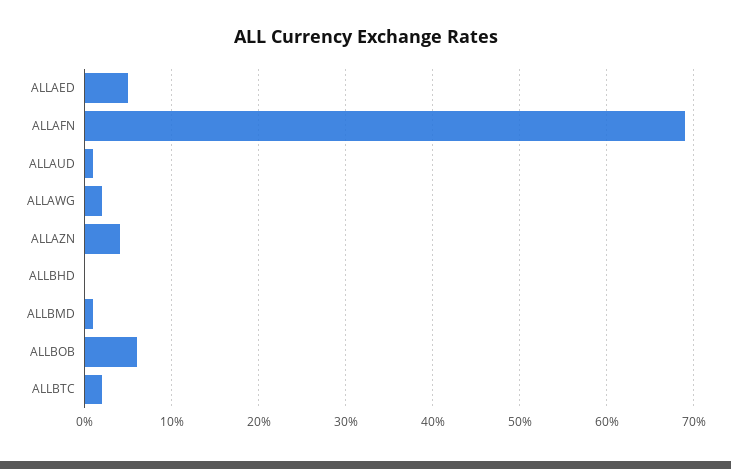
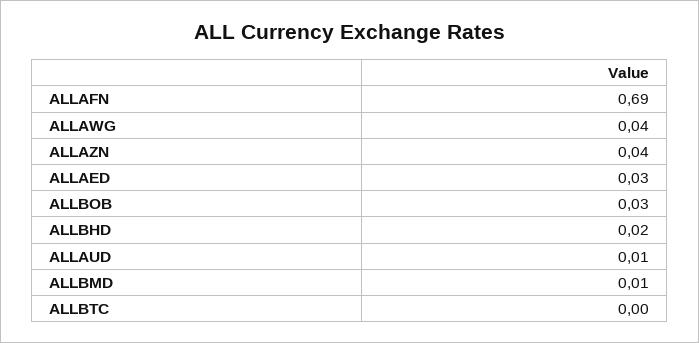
  {
-   "ALLAED": 0.05,
+   "ALLAED": 0.03,
    "ALLAFN": 0.69,
    "ALLAUD": 0.01,
-   "ALLAWG": 0.02,
+   "ALLAWG": 0.04,
    "ALLAZN": 0.04,
-   "ALLBHD": 0,
+   "ALLBHD": 0.02,
    "ALLBMD": 0.01,
-   "ALLBOB": 0.06,
+   "ALLBOB": 0.03,
-   "ALLBTC": 0.02
+   "ALLBTC": 0
  }

